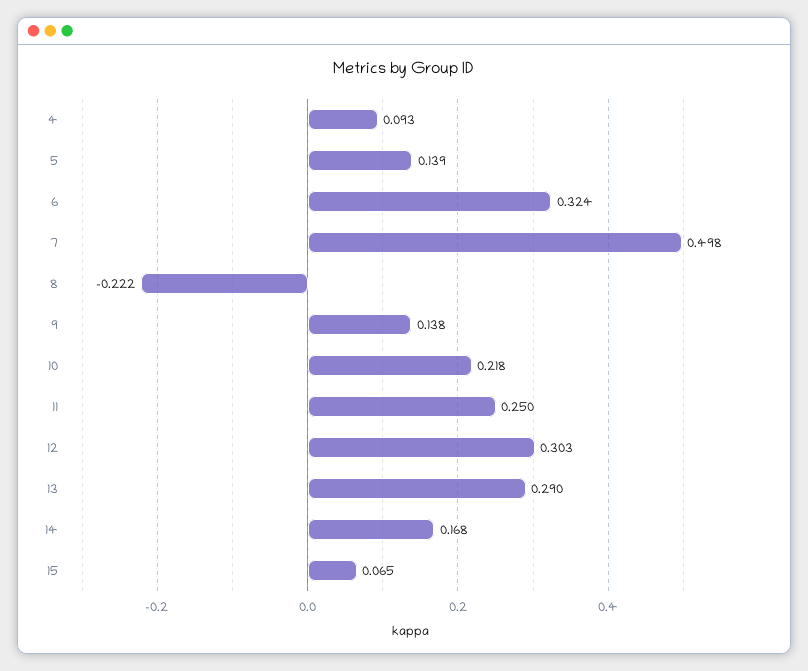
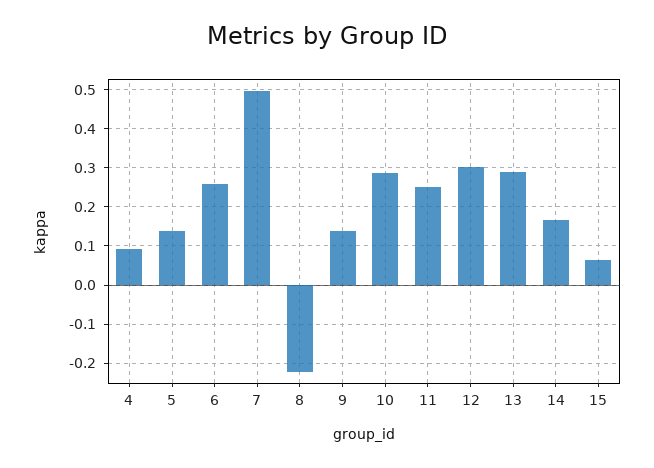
  {
    "4": 0.093,
    "5": 0.139,
-   "6": 0.324,
+   "6": 0.26,
    "7": 0.498,
    "8": -0.222,
    "9": 0.138,
-   "10": 0.218,
+   "10": 0.28,
    "11": 0.25,
    "12": 0.303,
    "13": 0.29,
    "14": 0.168,
    "15": 0.065
  }

